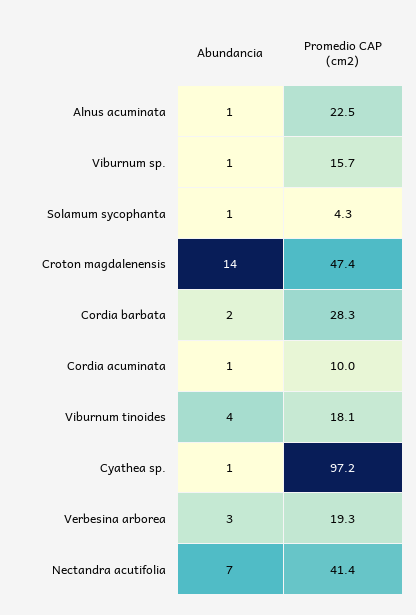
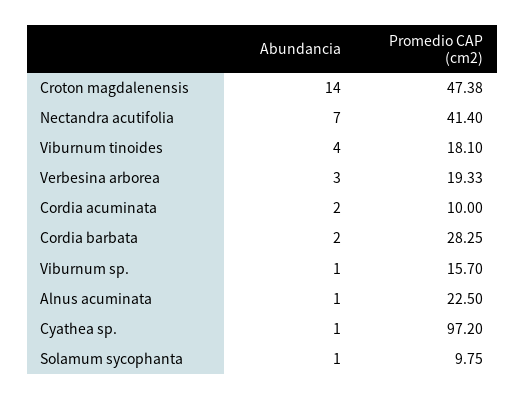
  {
    "Abundancia": {
      "Alnus acuminata": 1,
      "Viburnum sp.": 1,
      "Solamum sycophanta": 1,
      "Croton magdalenensis": 14,
      "Cordia barbata": 2,
-     "Cordia acuminata": 1,
+     "Cordia acuminata": 2,
      "Viburnum tinoides": 4,
      "Cyathea sp.": 1,
      "Verbesina arborea": 3,
      "Nectandra acutifolia": 7
    },
    "Promedio CAP (cm2)": {
      "Alnus acuminata": 22.5,
      "Viburnum sp.": 15.7,
-     "Solamum sycophanta": 4.3,
+     "Solamum sycophanta": 9.75,
      "Croton magdalenensis": 47.38,
      "Cordia barbata": 28.25,
      "Cordia acuminata": 10,
      "Viburnum tinoides": 18.1,
      "Cyathea sp.": 97.2,
      "Verbesina arborea": 19.33,
      "Nectandra acutifolia": 41.4
    }
  }

